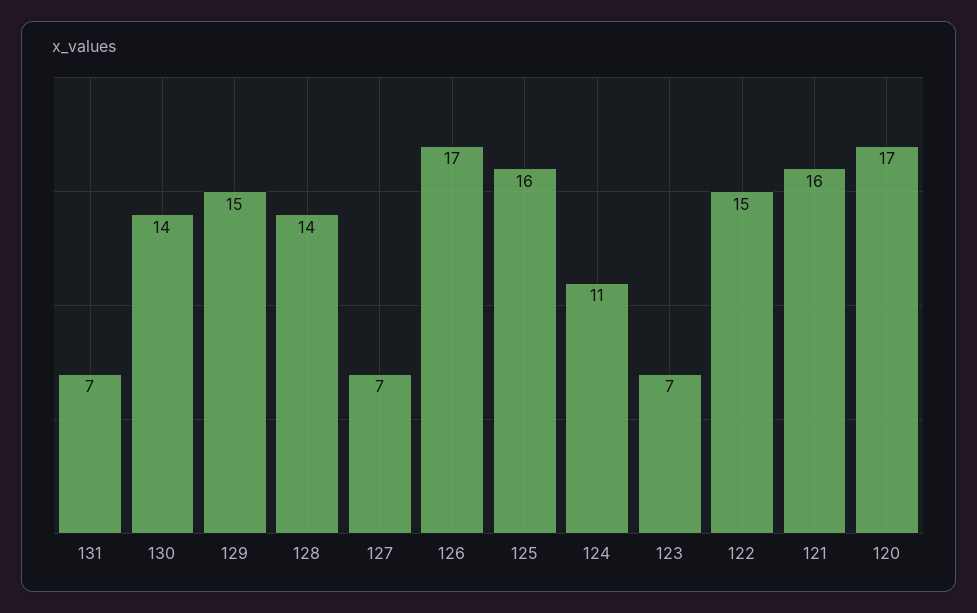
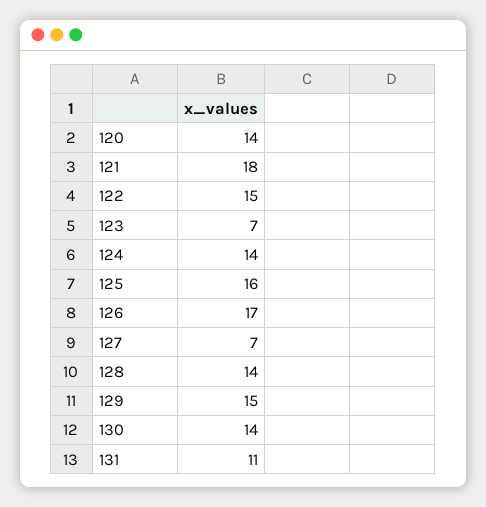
  {
-   "131": 7,
+   "131": 11,
    "130": 14,
    "129": 15,
    "128": 14,
    "127": 7,
    "126": 17,
    "125": 16,
-   "124": 11,
+   "124": 14,
    "123": 7,
    "122": 15,
-   "121": 16,
+   "121": 18,
-   "120": 17
+   "120": 14
  }

